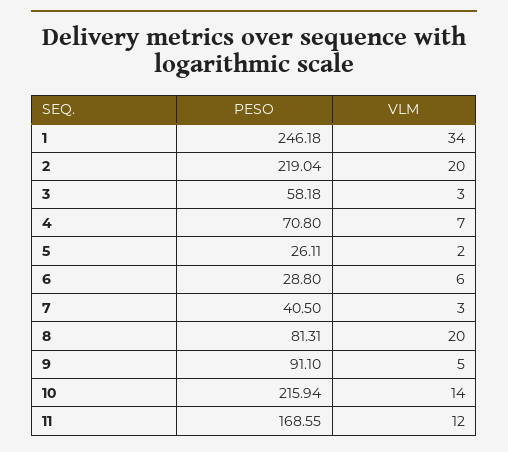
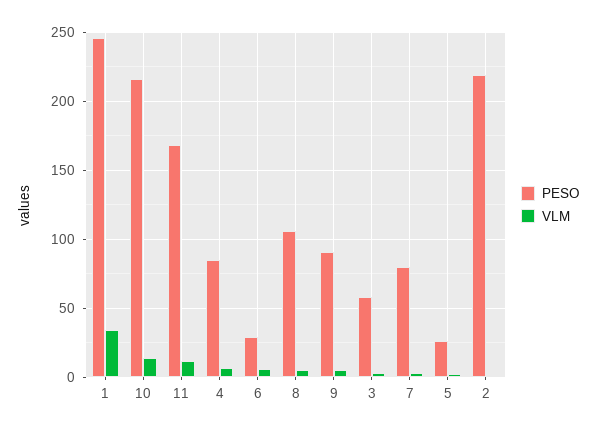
  {
    "PESO": {
      "1": 246.18,
      "2": 219.04,
      "3": 58.18,
-     "4": 70.8,
+     "4": 85,
      "5": 26.11,
      "6": 28.8,
-     "7": 40.5,
+     "7": 80,
-     "8": 81.31,
+     "8": 105,
      "9": 91.1,
      "10": 215.94,
      "11": 168.55
    },
    "VLM": {
      "1": 34,
-     "2": 20,
+     "2": 0,
      "3": 3,
      "4": 7,
      "5": 2,
      "6": 6,
      "7": 3,
-     "8": 20,
+     "8": 5,
      "9": 5,
      "10": 14,
      "11": 12
    }
  }

